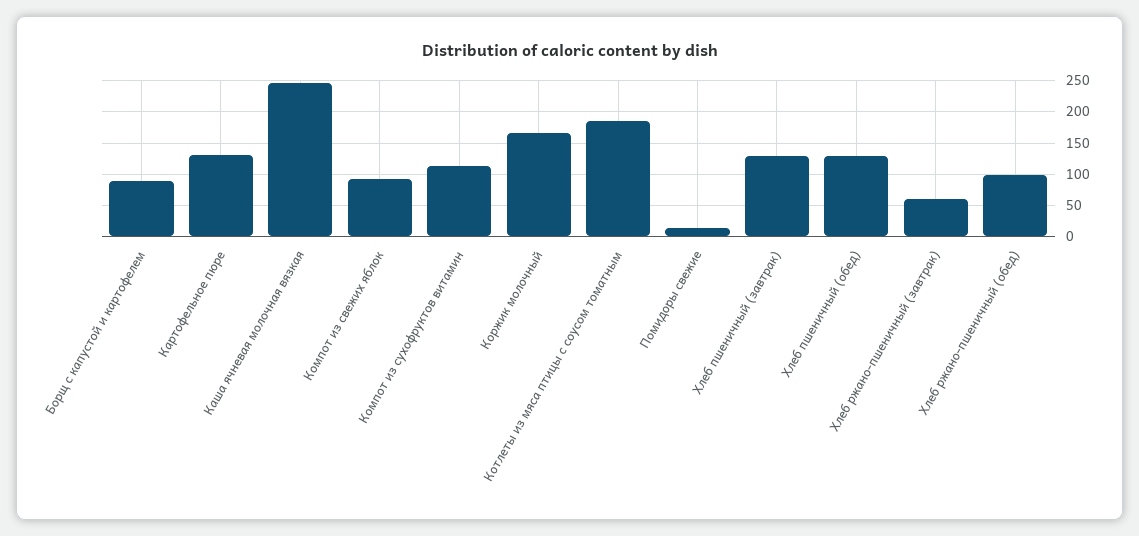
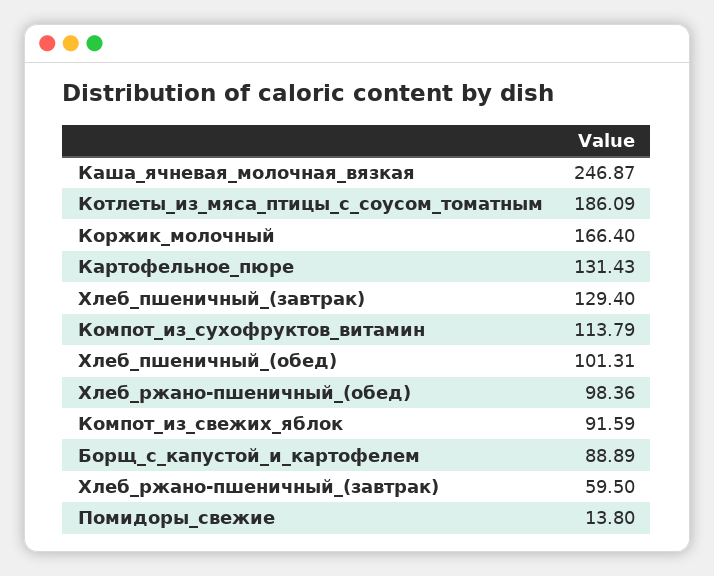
  {
    "Борщ с капустой и картофелем": 88.89,
    "Картофельное пюре": 131.43,
    "Каша ячневая молочная вязкая": 246.87,
    "Компот из свежих яблок": 91.59,
    "Компот из сухофруктов витамин": 113.79,
    "Коржик молочный": 166.4,
    "Котлеты из мяса птицы с соусом томатным": 186.09,
    "Помидоры свежие": 13.8,
    "Хлеб пшеничный (завтрак)": 129.4,
-   "Хлеб пшеничный (обед)": 130,
+   "Хлеб пшеничный (обед)": 101.31,
    "Хлеб ржано-пшеничный (завтрак)": 59.5,
    "Хлеб ржано-пшеничный (обед)": 98.36
  }

